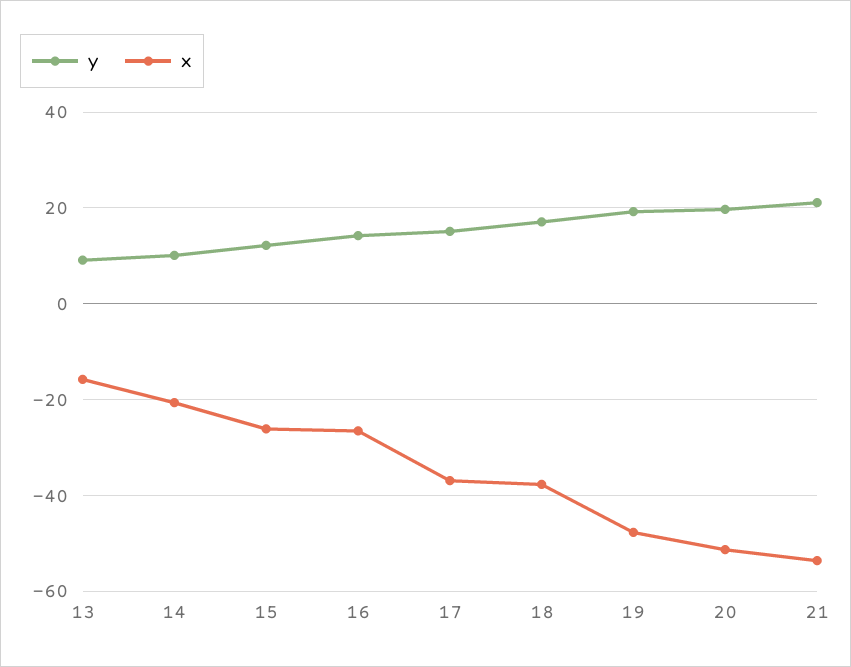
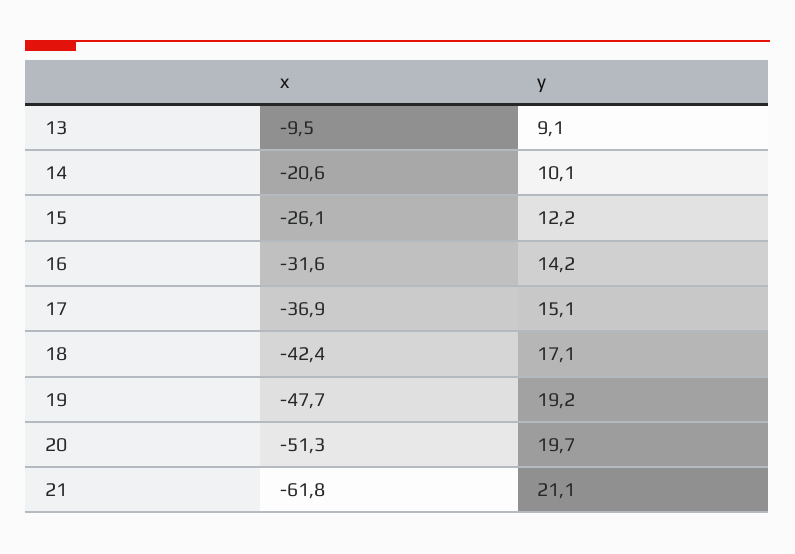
  {
    "y": {
      "13": 9.1,
      "14": 10.1,
      "15": 12.2,
      "16": 14.2,
      "17": 15.1,
      "18": 17.1,
      "19": 19.2,
      "20": 19.7,
      "21": 21.1
    },
    "x": {
-     "13": -16,
+     "13": -9.5,
      "14": -20.6,
      "15": -26.1,
-     "16": -26,
+     "16": -31.6,
      "17": -36.9,
-     "18": -38,
+     "18": -42.4,
      "19": -47.7,
      "20": -51.3,
-     "21": -54
+     "21": -61.8
    }
  }

